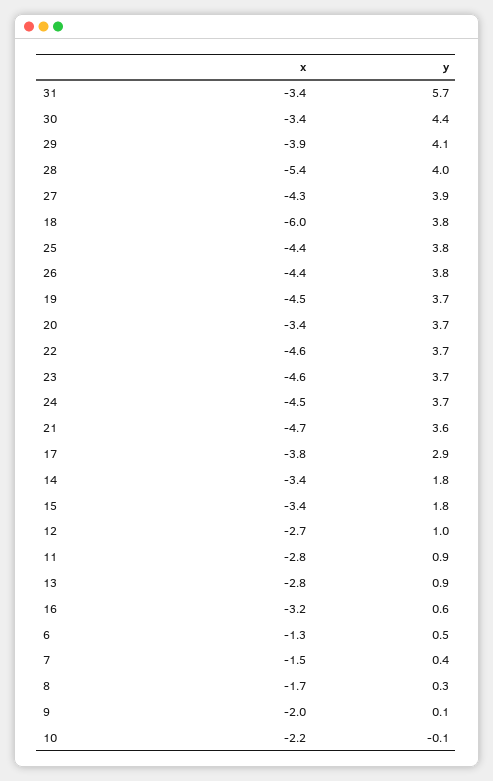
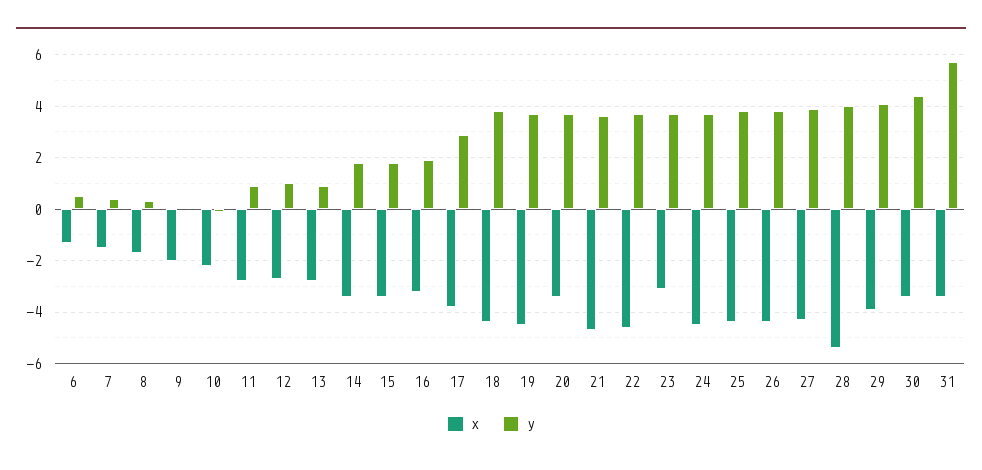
  {
    "x": {
      "31": -3.4,
      "30": -3.4,
      "29": -3.9,
      "28": -5.4,
      "27": -4.3,
-     "18": -6,
+     "18": -4.5,
      "25": -4.4,
      "26": -4.4,
      "19": -4.5,
      "20": -3.4,
      "22": -4.6,
-     "23": -4.6,
+     "23": -3,
      "24": -4.5,
      "21": -4.7,
      "17": -3.8,
      "14": -3.4,
      "15": -3.4,
      "12": -2.7,
      "11": -2.8,
      "13": -2.8,
      "16": -3.2,
      "6": -1.3,
      "7": -1.5,
      "8": -1.7,
      "9": -2,
      "10": -2.2
    },
    "y": {
      "31": 5.7,
      "30": 4.4,
      "29": 4.1,
      "28": 4,
      "27": 3.9,
      "18": 3.8,
      "25": 3.8,
      "26": 3.8,
      "19": 3.7,
      "20": 3.7,
      "22": 3.7,
      "23": 3.7,
      "24": 3.7,
      "21": 3.6,
      "17": 2.9,
      "14": 1.8,
      "15": 1.8,
      "12": 1,
      "11": 0.9,
      "13": 0.9,
-     "16": 0.6,
+     "16": 2,
      "6": 0.5,
      "7": 0.4,
      "8": 0.3,
      "9": 0.1,
      "10": -0.1
    }
  }

